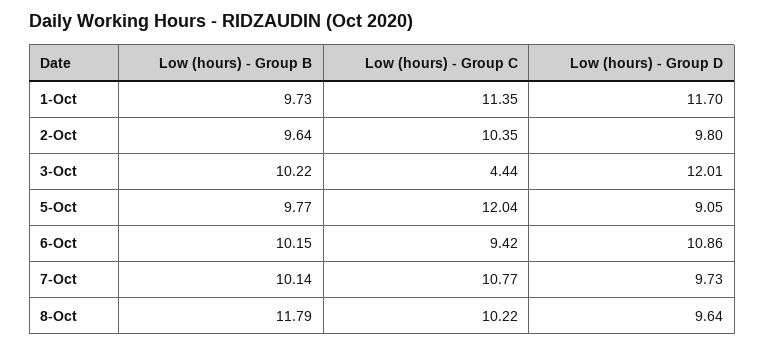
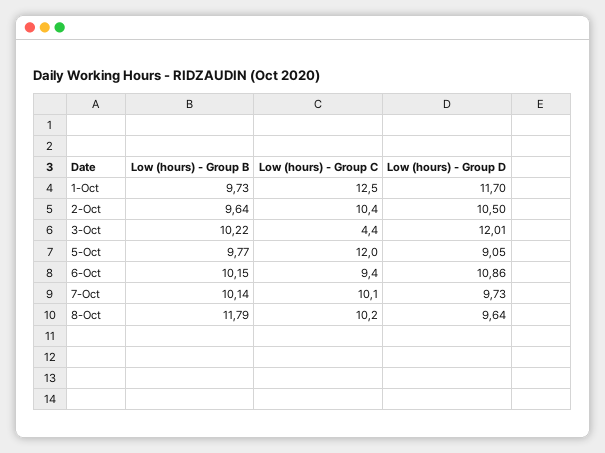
  {
    "Low (hours) - Group B": {
      "1-Oct": 9.73,
      "2-Oct": 9.64,
      "3-Oct": 10.22,
      "5-Oct": 9.77,
      "6-Oct": 10.15,
      "7-Oct": 10.14,
      "8-Oct": 11.79
    },
    "Low (hours) - Group C": {
-     "1-Oct": 11.35,
+     "1-Oct": 12.5,
      "2-Oct": 10.35,
      "3-Oct": 4.44,
      "5-Oct": 12.04,
      "6-Oct": 9.42,
-     "7-Oct": 10.77,
+     "7-Oct": 10.1,
      "8-Oct": 10.22
    },
    "Low (hours) - Group D": {
      "1-Oct": 11.7,
-     "2-Oct": 9.8,
+     "2-Oct": 10.5,
      "3-Oct": 12.01,
      "5-Oct": 9.05,
      "6-Oct": 10.86,
      "7-Oct": 9.73,
      "8-Oct": 9.64
    }
  }

